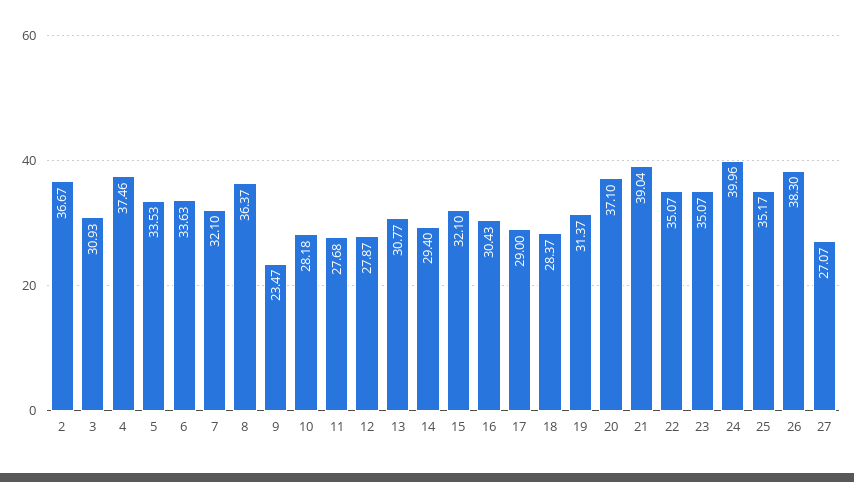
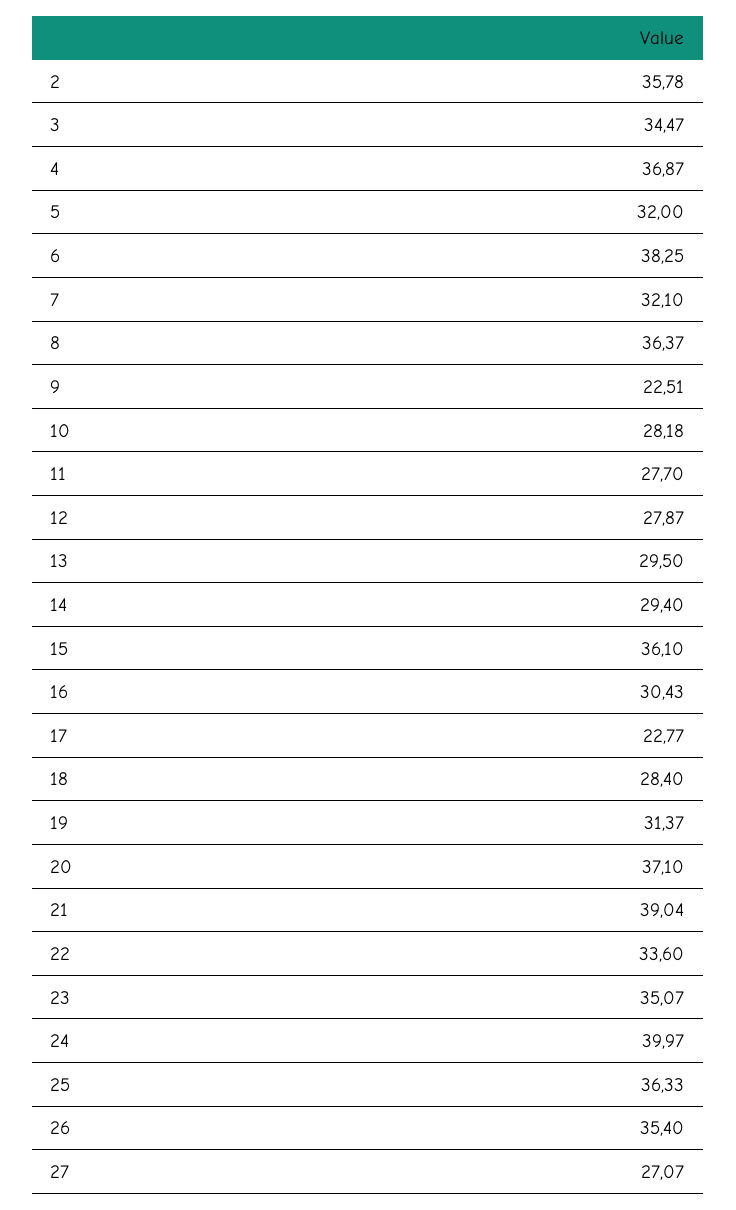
  {
-   "2": 36.67,
+   "2": 35.78,
-   "3": 30.93,
+   "3": 34.47,
-   "4": 37.46,
+   "4": 36.87,
-   "5": 33.53,
+   "5": 32,
-   "6": 33.63,
+   "6": 38.25,
    "7": 32.1,
    "8": 36.37,
-   "9": 23.47,
+   "9": 22.51,
    "10": 28.18,
-   "11": 27.68,
+   "11": 27.7,
    "12": 27.87,
-   "13": 30.77,
+   "13": 29.5,
    "14": 29.4,
-   "15": 32.1,
+   "15": 36.1,
    "16": 30.43,
-   "17": 29,
+   "17": 22.77,
-   "18": 28.37,
+   "18": 28.4,
    "19": 31.37,
    "20": 37.1,
    "21": 39.04,
-   "22": 35.07,
+   "22": 33.6,
    "23": 35.07,
-   "24": 39.96,
+   "24": 39.97,
-   "25": 35.17,
+   "25": 36.33,
-   "26": 38.3,
+   "26": 35.4,
    "27": 27.07
  }

